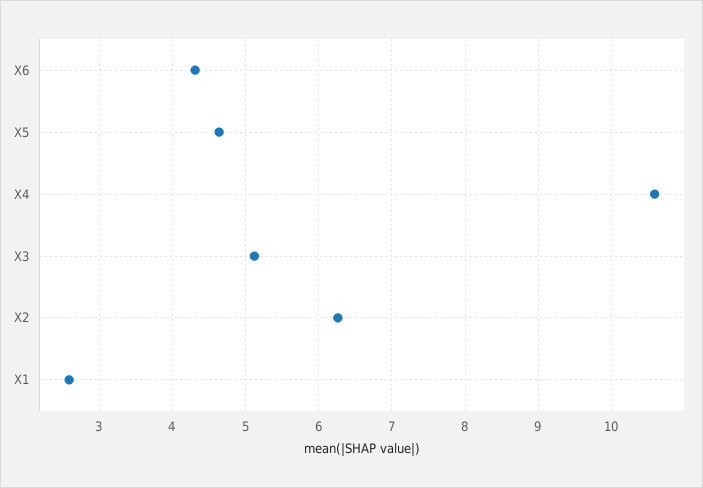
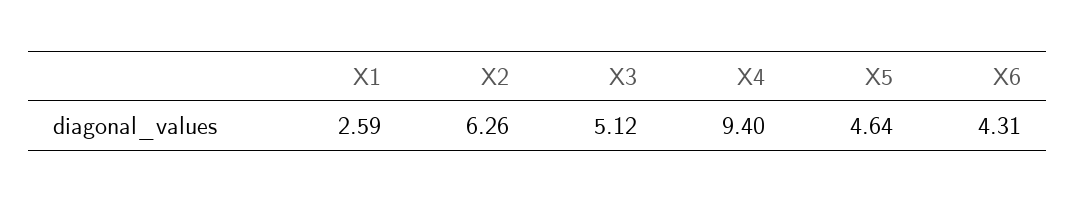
  {
    "X6": 4.31,
    "X5": 4.64,
-   "X4": 10.6,
+   "X4": 9.4,
    "X3": 5.12,
    "X2": 6.26,
    "X1": 2.59
  }

